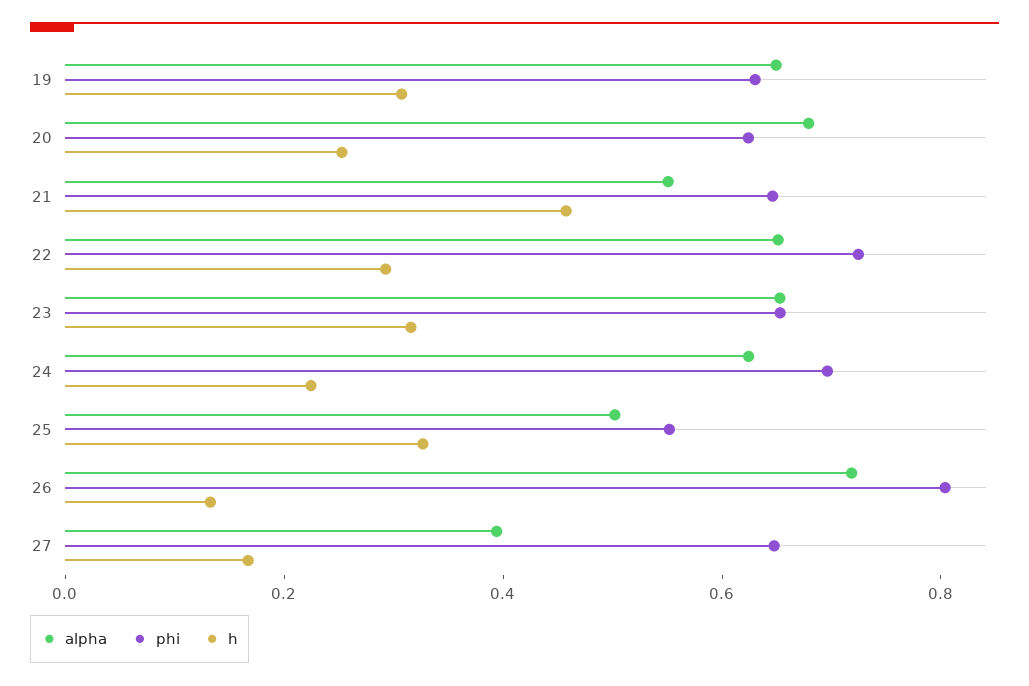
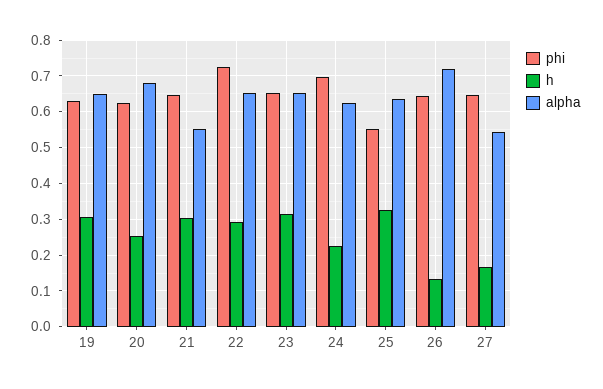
  {
    "alpha": {
      "19": 0.64,
      "20": 0.68,
      "21": 0.56,
      "22": 0.66,
      "23": 0.66,
      "24": 0.62,
-     "25": 0.5,
+     "25": 0.64,
      "26": 0.72,
-     "27": 0.4
+     "27": 0.54
    },
    "phi": {
      "19": 0.64,
      "20": 0.62,
      "21": 0.64,
      "22": 0.72,
      "23": 0.66,
      "24": 0.7,
      "25": 0.56,
-     "26": 0.8,
+     "26": 0.64,
      "27": 0.64
    },
    "h": {
      "19": 0.3,
      "20": 0.26,
-     "21": 0.45,
+     "21": 0.3,
      "22": 0.3,
      "23": 0.32,
      "24": 0.22,
      "25": 0.32,
      "26": 0.14,
      "27": 0.16
    }
  }

